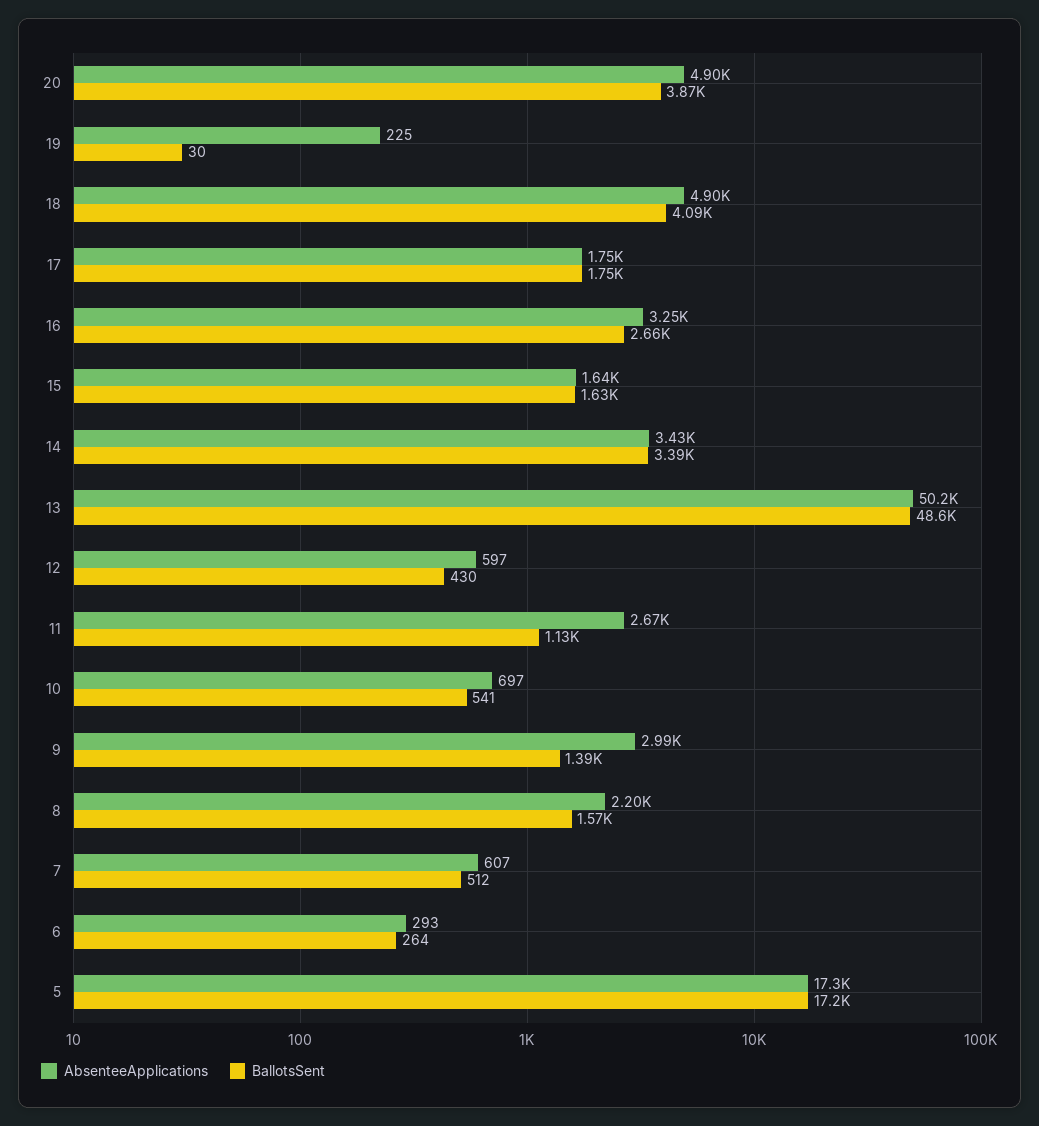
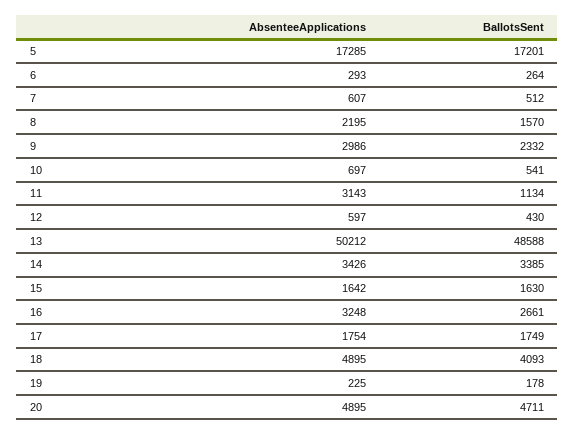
  {
    "AbsenteeApplications": {
      "20": 4895,
      "19": 225,
      "18": 4895,
      "17": 1754,
      "16": 3248,
      "15": 1642,
      "14": 3426,
      "13": 50212,
      "12": 597,
-     "11": 2670,
+     "11": 3143,
      "10": 697,
      "9": 2986,
      "8": 2195,
      "7": 607,
      "6": 293,
      "5": 17285
    },
    "BallotsSent": {
-     "20": 3870,
+     "20": 4711,
-     "19": 30,
+     "19": 178,
      "18": 4093,
      "17": 1749,
      "16": 2661,
      "15": 1630,
      "14": 3385,
      "13": 48588,
      "12": 430,
      "11": 1134,
      "10": 541,
-     "9": 1390,
+     "9": 2332,
      "8": 1570,
      "7": 512,
      "6": 264,
      "5": 17201
    }
  }

